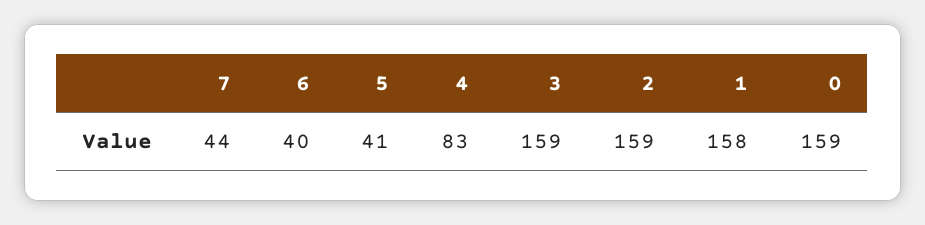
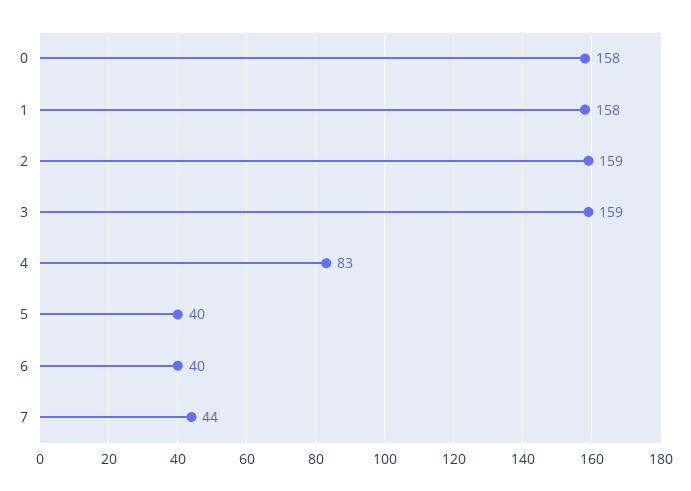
  {
    "7": 44,
    "6": 40,
-   "5": 41,
+   "5": 40,
    "4": 83,
    "3": 159,
    "2": 159,
    "1": 158,
-   "0": 159
+   "0": 158
  }

